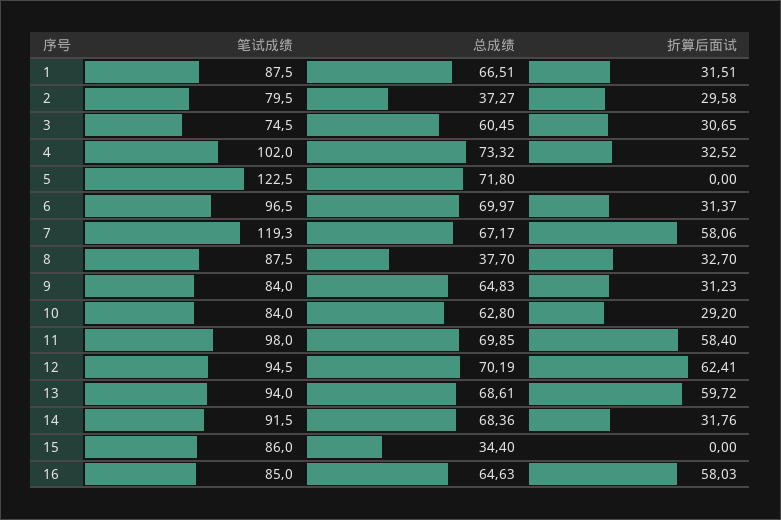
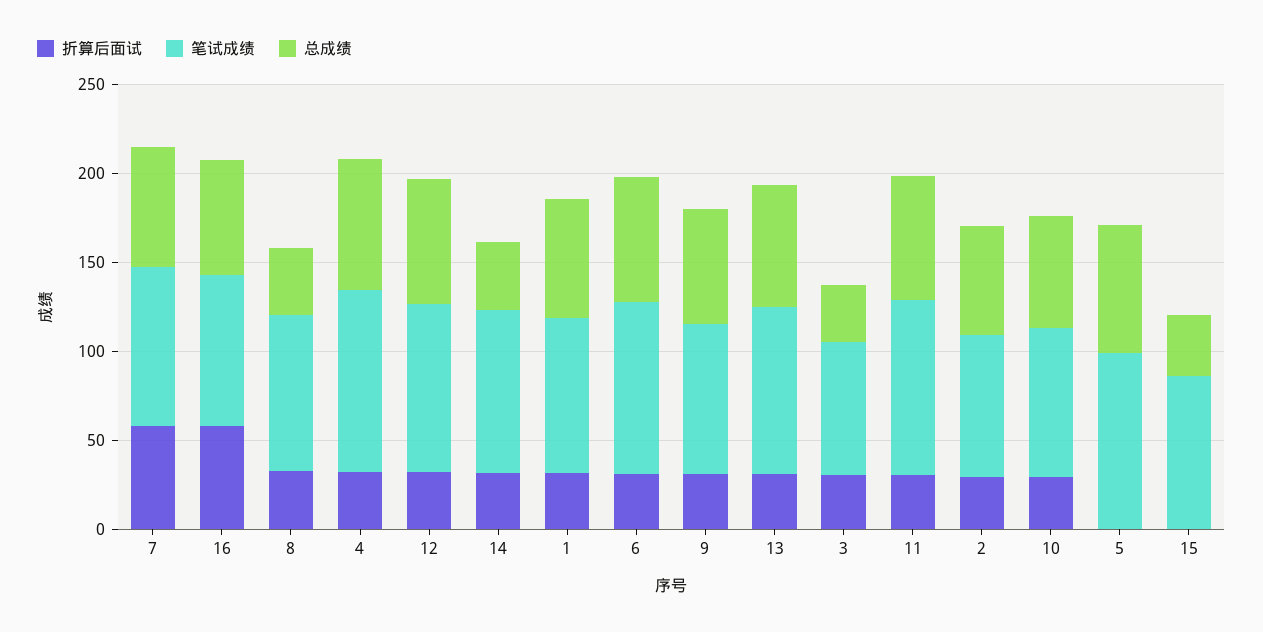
  {
    "笔试成绩": {
      "1": 87.5,
      "2": 79.5,
      "3": 74.5,
      "4": 102,
-     "5": 122.5,
+     "5": 100,
      "6": 96.5,
-     "7": 119.3,
+     "7": 90,
      "8": 87.5,
      "9": 84,
      "10": 84,
      "11": 98,
      "12": 94.5,
      "13": 94,
      "14": 91.5,
      "15": 86,
      "16": 85
    },
    "总成绩": {
      "1": 66.51,
-     "2": 37.27,
+     "2": 60,
-     "3": 60.45,
+     "3": 30,
      "4": 73.32,
      "5": 71.8,
      "6": 69.97,
      "7": 67.17,
      "8": 37.7,
      "9": 64.83,
      "10": 62.8,
      "11": 69.85,
      "12": 70.19,
      "13": 68.61,
-     "14": 68.36,
+     "14": 40,
      "15": 34.4,
      "16": 64.63
    },
    "折算后面试": {
      "1": 31.51,
      "2": 29.58,
      "3": 30.65,
      "4": 32.52,
      "5": 0,
      "6": 31.37,
      "7": 58.06,
      "8": 32.7,
      "9": 31.23,
      "10": 29.2,
-     "11": 58.4,
+     "11": 30,
-     "12": 62.41,
+     "12": 30,
-     "13": 59.72,
+     "13": 30,
      "14": 31.76,
      "15": 0,
      "16": 58.03
    }
  }

